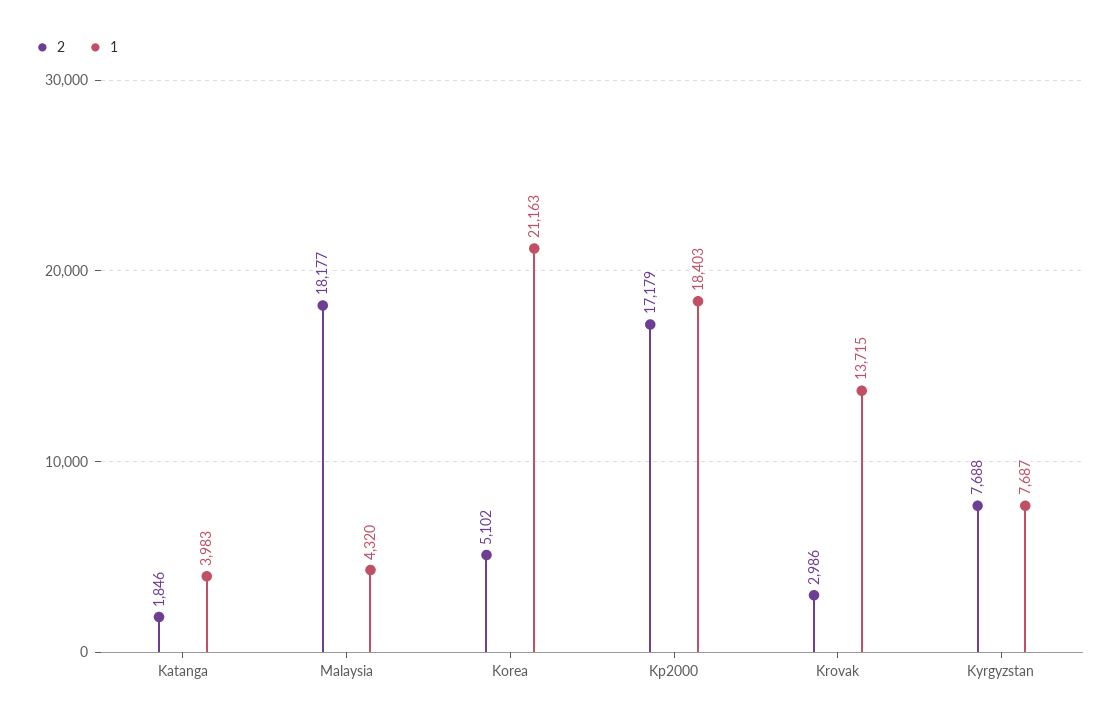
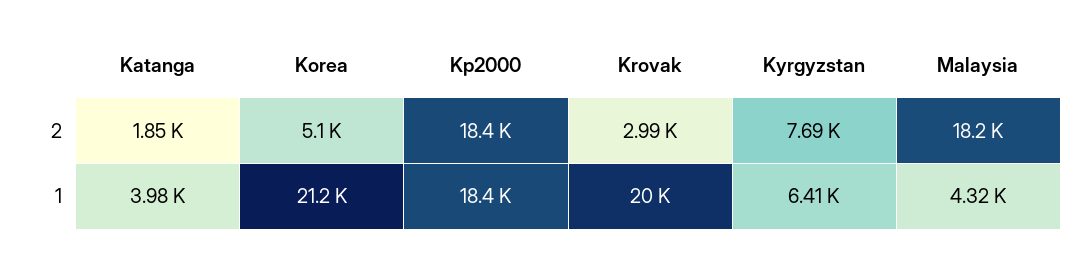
  {
    "2": {
      "Katanga": 1846,
      "Malaysia": 18177,
      "Korea": 5102,
-     "Kp2000": 17179,
+     "Kp2000": 18400,
      "Krovak": 2986,
      "Kyrgyzstan": 7688
    },
    "1": {
      "Katanga": 3983,
      "Malaysia": 4320,
      "Korea": 21163,
      "Kp2000": 18403,
-     "Krovak": 13715,
+     "Krovak": 20000,
-     "Kyrgyzstan": 7687
+     "Kyrgyzstan": 6410
    }
  }

